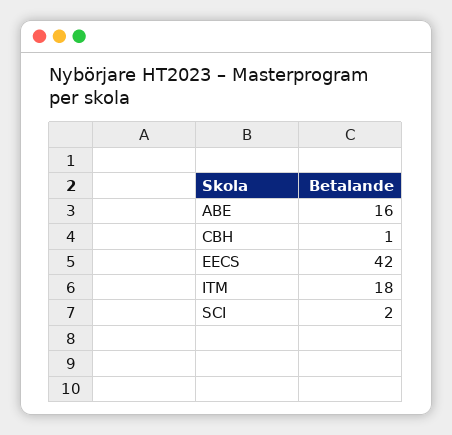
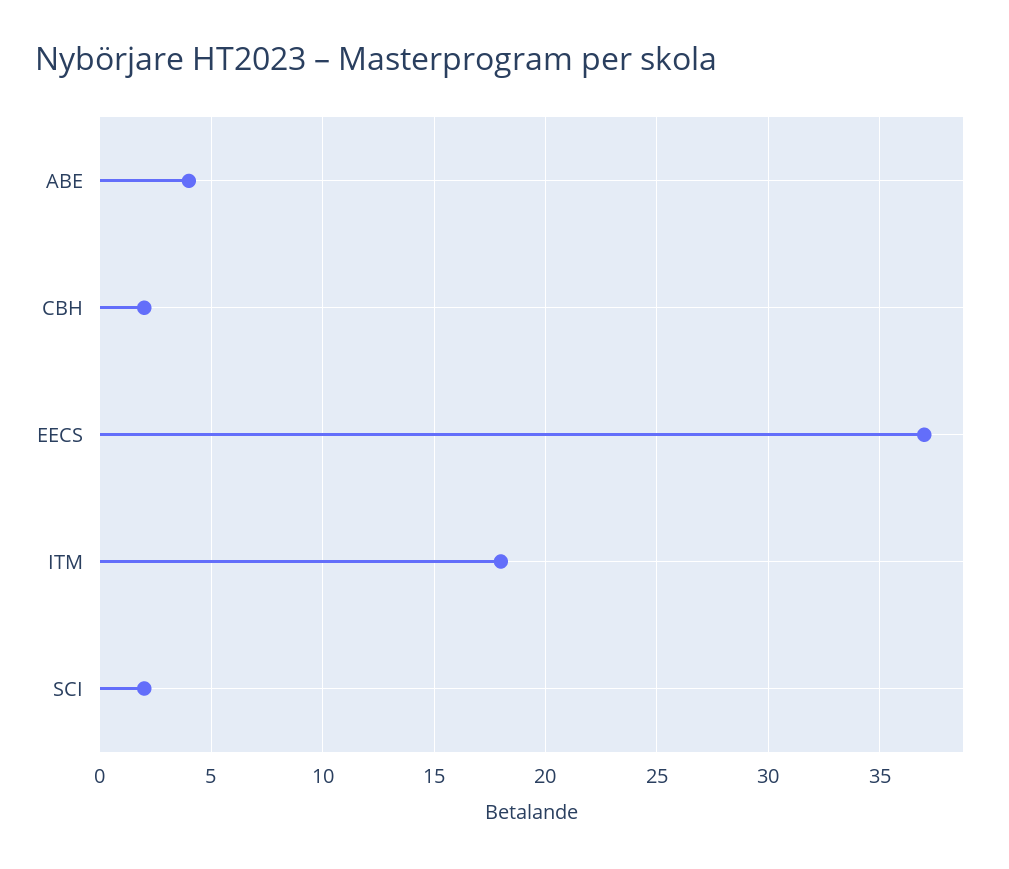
  {
-   "ABE": 16,
+   "ABE": 4,
-   "CBH": 1,
+   "CBH": 2,
-   "EECS": 42,
+   "EECS": 37,
    "ITM": 18,
    "SCI": 2
  }

